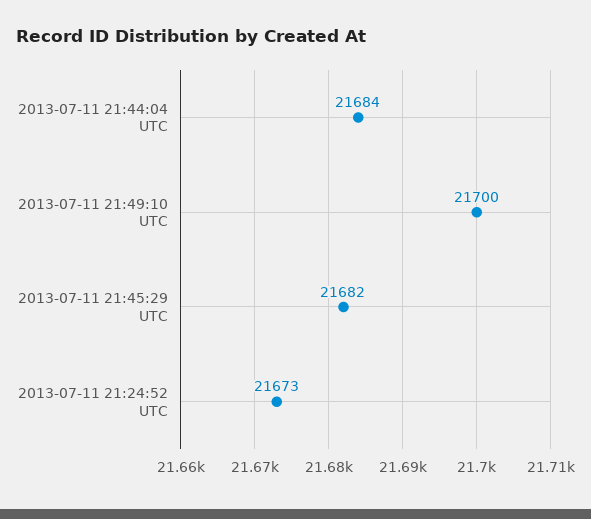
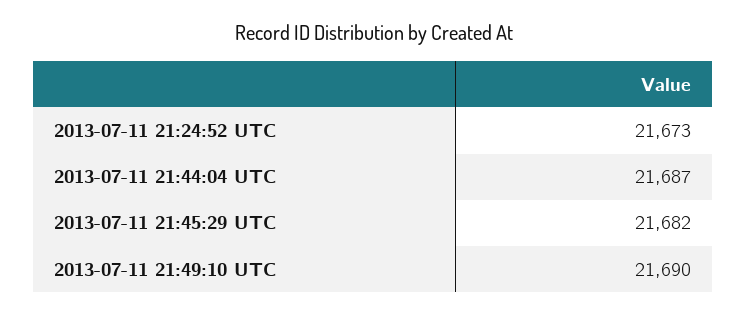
  {
-   "2013-07-11 21:44:04 UTC": 21684,
+   "2013-07-11 21:44:04 UTC": 21687,
-   "2013-07-11 21:49:10 UTC": 21700,
+   "2013-07-11 21:49:10 UTC": 21690,
    "2013-07-11 21:45:29 UTC": 21682,
    "2013-07-11 21:24:52 UTC": 21673
  }

